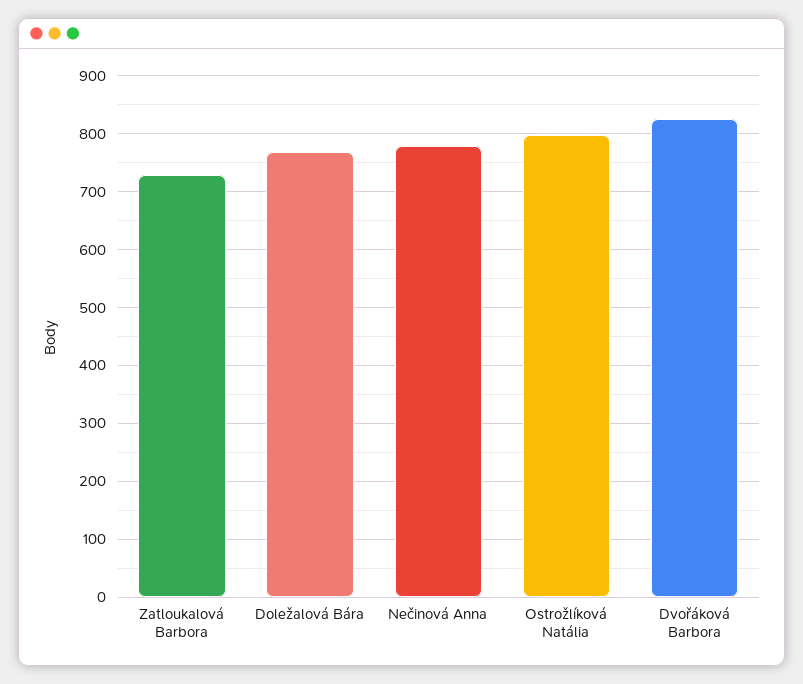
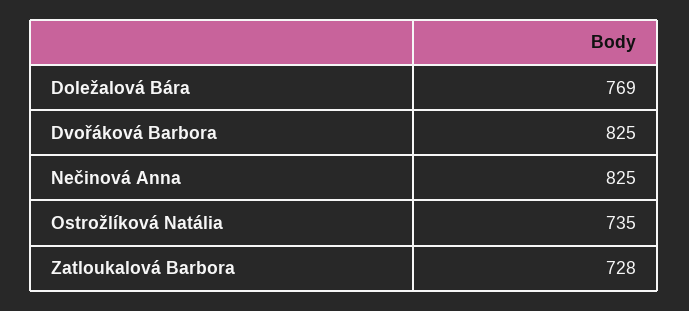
  {
    "Zatloukalová Barbora": 728,
    "Doležalová Bára": 769,
-   "Nečinová Anna": 780,
+   "Nečinová Anna": 825,
-   "Ostrožlíková Natália": 800,
+   "Ostrožlíková Natália": 735,
    "Dvořáková Barbora": 825
  }

